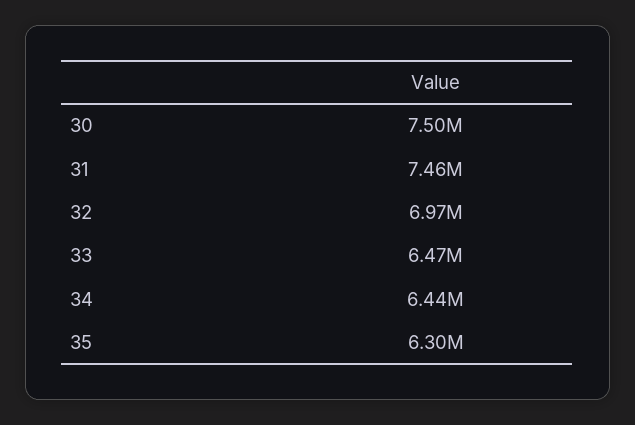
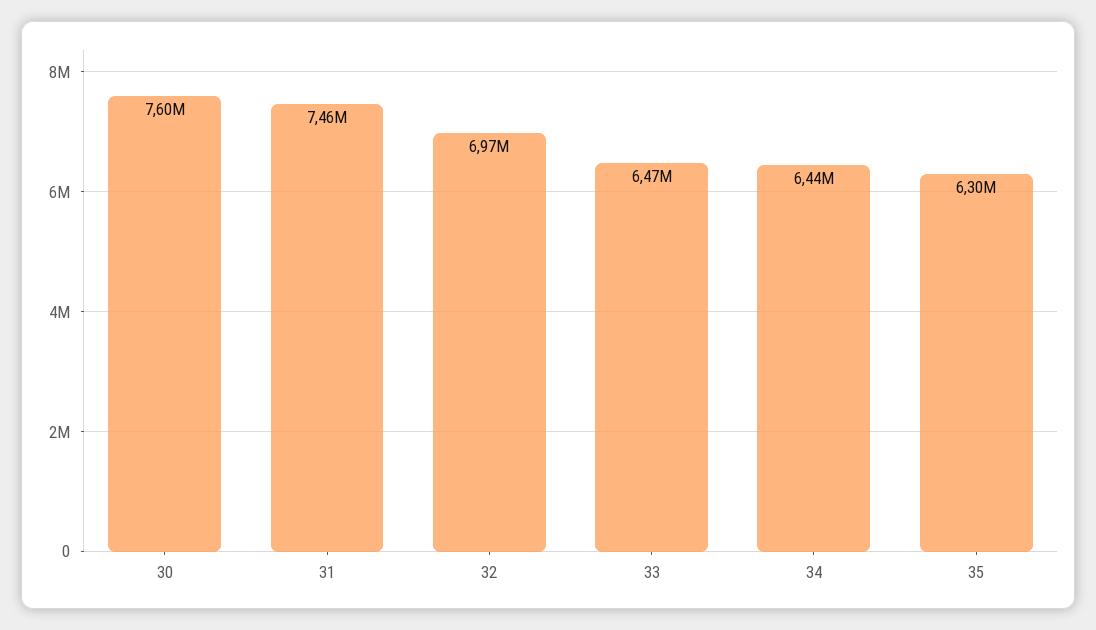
  {
-   "30": 7500000,
+   "30": 7600000,
    "31": 7460000,
    "32": 6970000,
    "33": 6470000,
    "34": 6440000,
    "35": 6300000
  }

